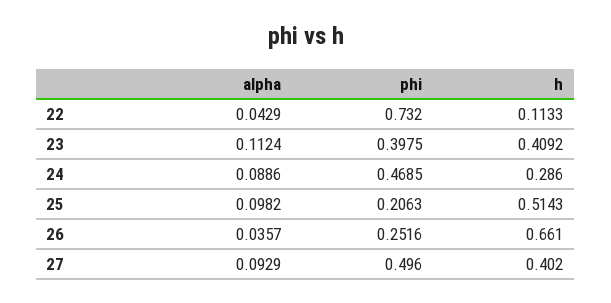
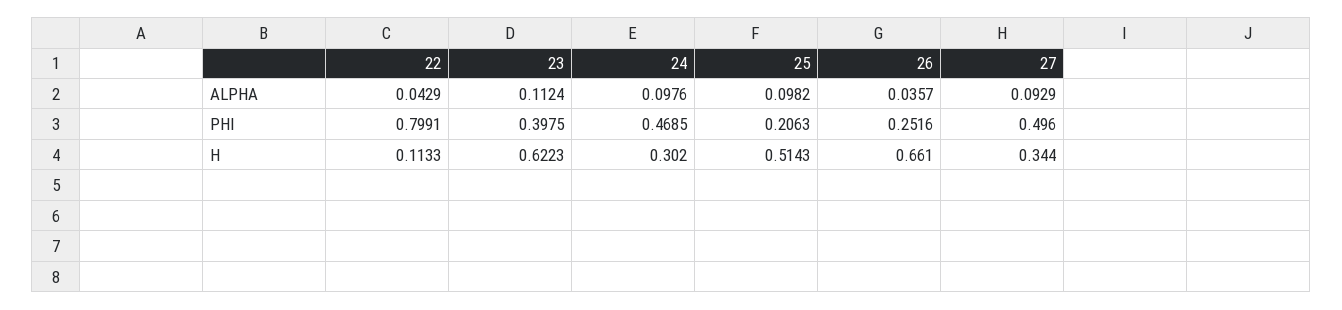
  {
    "alpha": {
      "22": 0.0429,
      "23": 0.1124,
-     "24": 0.0886,
+     "24": 0.0976,
      "25": 0.0982,
      "26": 0.0357,
      "27": 0.0929
    },
    "phi": {
-     "22": 0.732,
+     "22": 0.7991,
      "23": 0.3975,
      "24": 0.4685,
      "25": 0.2063,
      "26": 0.2516,
      "27": 0.496
    },
    "h": {
      "22": 0.1133,
-     "23": 0.4092,
+     "23": 0.6223,
-     "24": 0.286,
+     "24": 0.302,
      "25": 0.5143,
      "26": 0.661,
-     "27": 0.402
+     "27": 0.344
    }
  }

